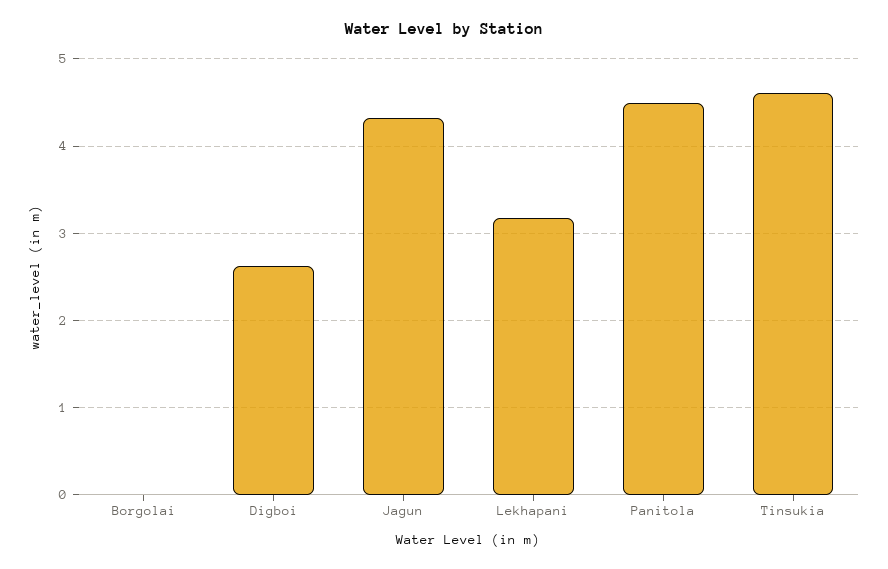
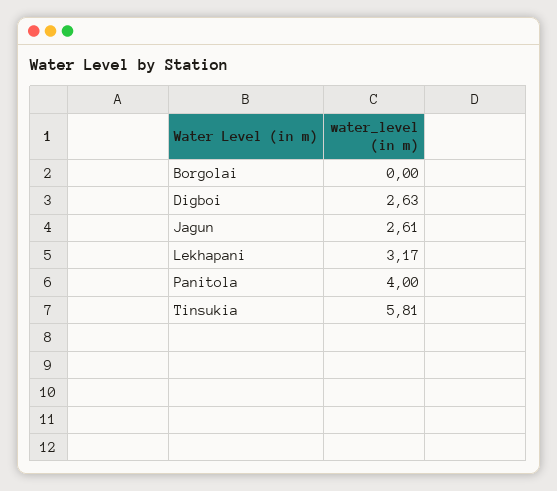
  {
    "Borgolai": 0,
    "Digboi": 2.63,
-   "Jagun": 4.3,
+   "Jagun": 2.61,
    "Lekhapani": 3.17,
-   "Panitola": 4.5,
+   "Panitola": 4,
-   "Tinsukia": 4.6
+   "Tinsukia": 5.81
  }

